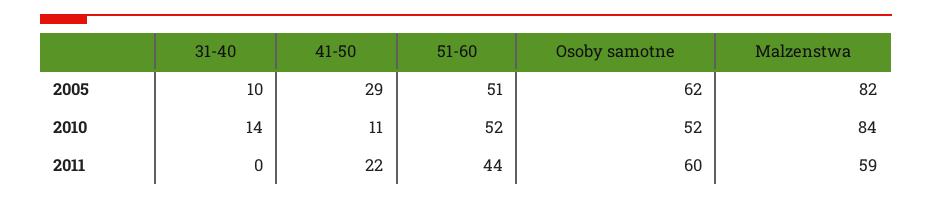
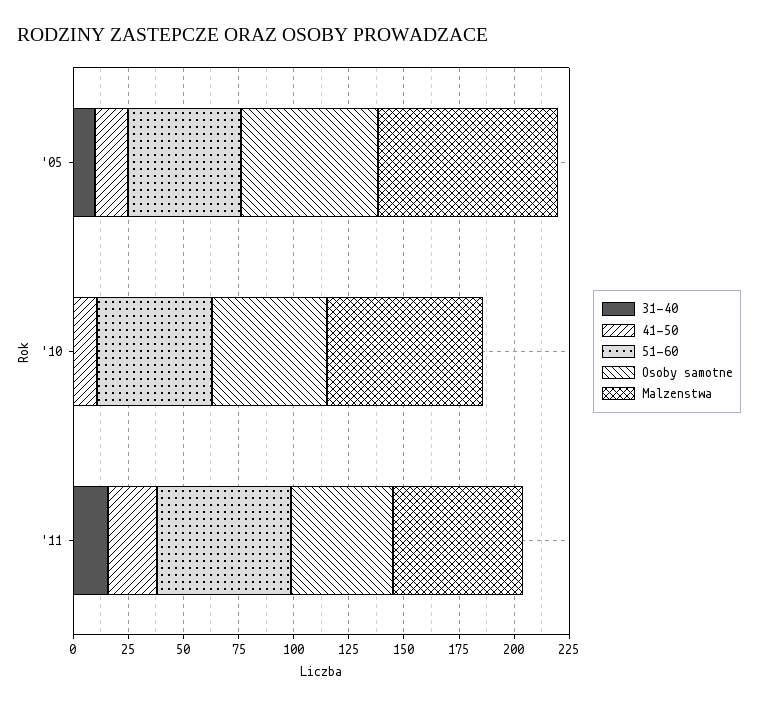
  {
    "31-40": {
      "2005": 10,
-     "2010": 14,
+     "2010": 0,
-     "2011": 0
+     "2011": 15
    },
    "41-50": {
-     "2005": 29,
+     "2005": 15,
      "2010": 11,
      "2011": 22
    },
    "51-60": {
      "2005": 51,
      "2010": 52,
-     "2011": 44
+     "2011": 60
    },
    "Osoby samotne": {
      "2005": 62,
      "2010": 52,
-     "2011": 60
+     "2011": 45
    },
    "Malzenstwa": {
      "2005": 82,
-     "2010": 84,
+     "2010": 70,
      "2011": 59
    }
  }

